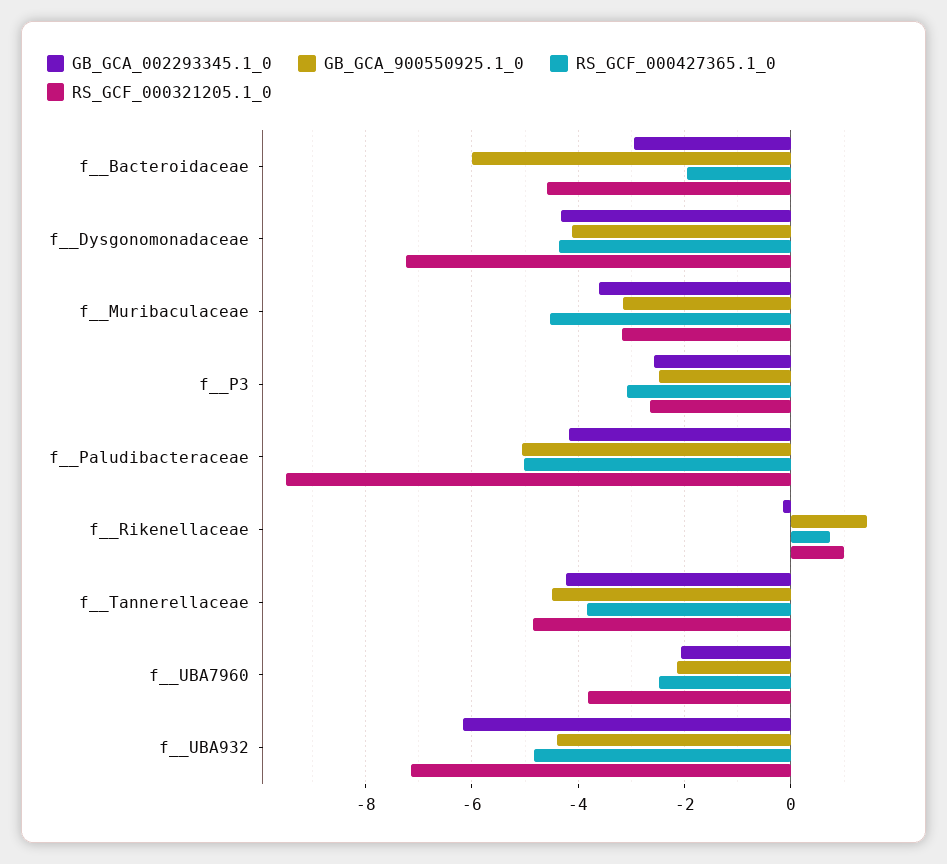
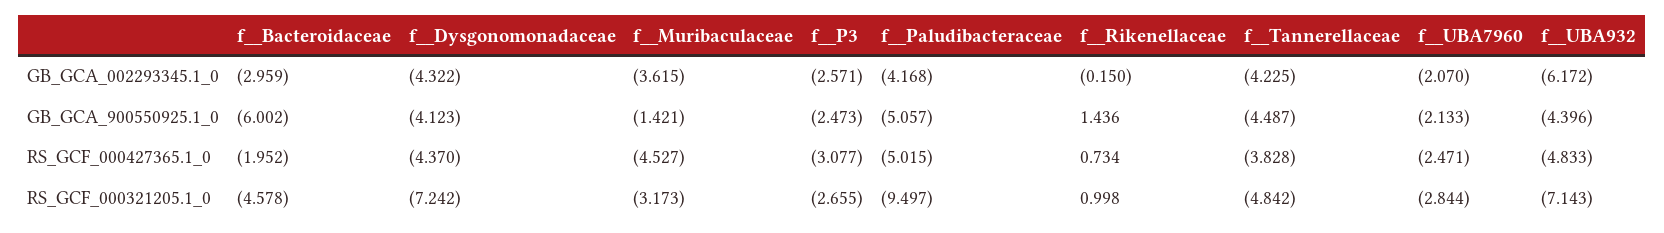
  {
    "GB_GCA_002293345.1_0": {
      "f__Bacteroidaceae": -2.959,
      "f__Dysgonomonadaceae": -4.322,
      "f__Muribaculaceae": -3.615,
      "f__P3": -2.571,
      "f__Paludibacteraceae": -4.168,
      "f__Rikenellaceae": -0.15,
      "f__Tannerellaceae": -4.225,
      "f__UBA7960": -2.07,
      "f__UBA932": -6.172
    },
    "GB_GCA_900550925.1_0": {
      "f__Bacteroidaceae": -6.002,
      "f__Dysgonomonadaceae": -4.123,
-     "f__Muribaculaceae": -3.2,
+     "f__Muribaculaceae": -1.421,
      "f__P3": -2.473,
      "f__Paludibacteraceae": -5.057,
      "f__Rikenellaceae": 1.436,
      "f__Tannerellaceae": -4.487,
      "f__UBA7960": -2.133,
      "f__UBA932": -4.396
    },
    "RS_GCF_000427365.1_0": {
      "f__Bacteroidaceae": -1.952,
      "f__Dysgonomonadaceae": -4.37,
      "f__Muribaculaceae": -4.527,
      "f__P3": -3.077,
      "f__Paludibacteraceae": -5.015,
      "f__Rikenellaceae": 0.734,
      "f__Tannerellaceae": -3.828,
      "f__UBA7960": -2.471,
      "f__UBA932": -4.833
    },
    "RS_GCF_000321205.1_0": {
      "f__Bacteroidaceae": -4.578,
      "f__Dysgonomonadaceae": -7.242,
      "f__Muribaculaceae": -3.173,
      "f__P3": -2.655,
      "f__Paludibacteraceae": -9.497,
      "f__Rikenellaceae": 0.998,
      "f__Tannerellaceae": -4.842,
-     "f__UBA7960": -3.8,
+     "f__UBA7960": -2.844,
      "f__UBA932": -7.143
    }
  }

